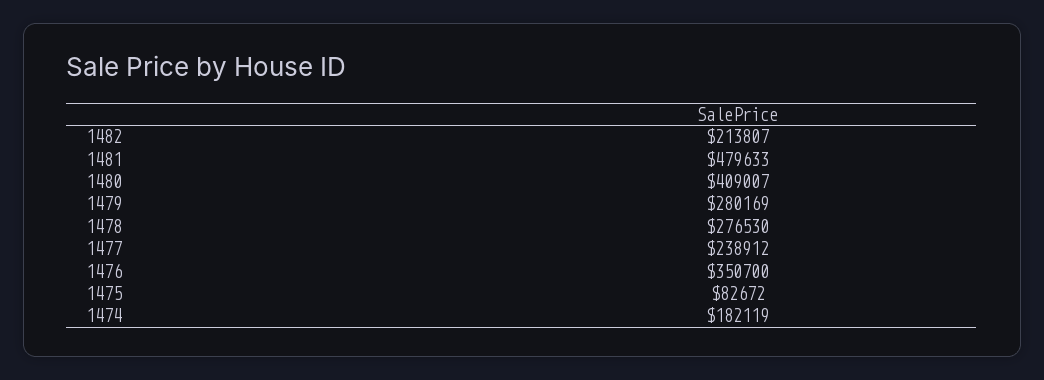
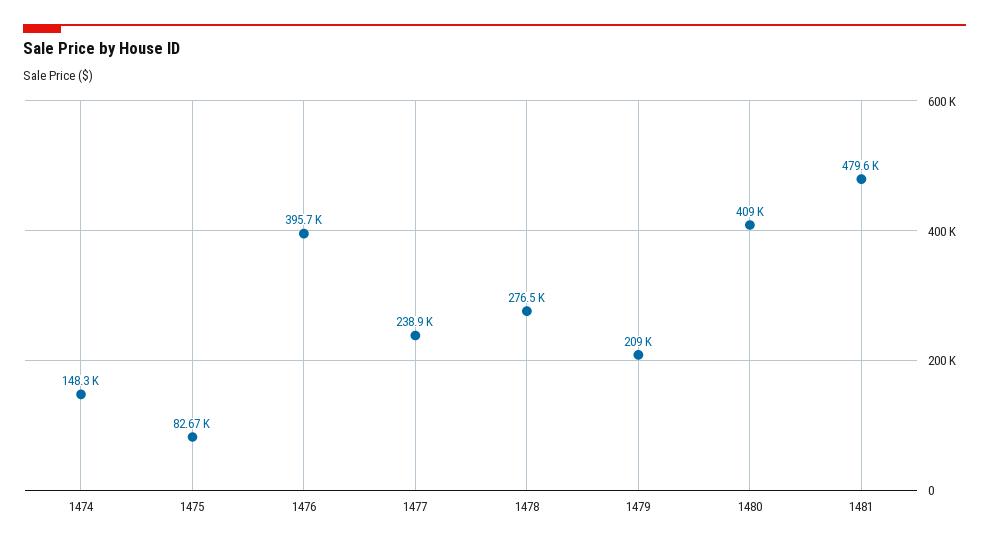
  {
-   "1482": 213807,
    "1481": 479633,
    "1480": 409007,
-   "1479": 280169,
+   "1479": 209000,
    "1478": 276530,
    "1477": 238912,
-   "1476": 350700,
+   "1476": 395700,
    "1475": 82672,
-   "1474": 182119
+   "1474": 148300
  }

